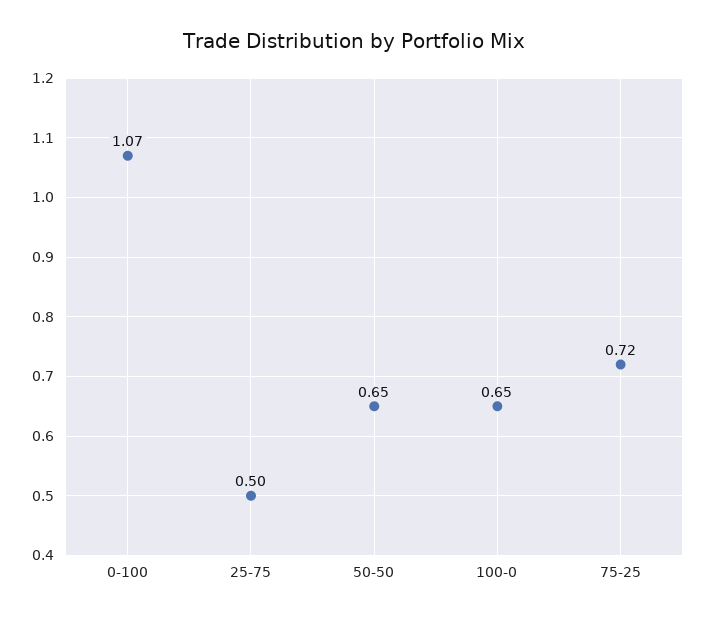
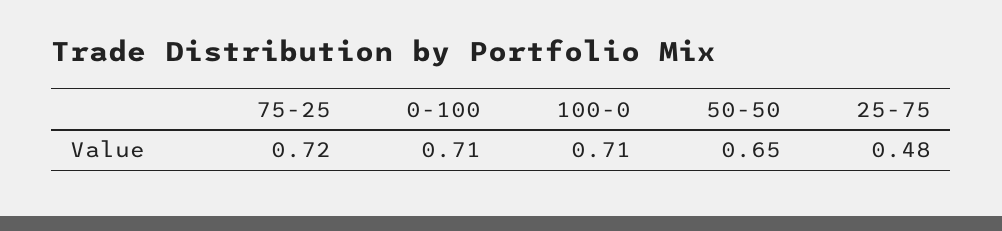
  {
-   "0-100": 1.07,
+   "0-100": 0.71,
-   "25-75": 0.5,
+   "25-75": 0.48,
    "50-50": 0.65,
-   "100-0": 0.65,
+   "100-0": 0.71,
    "75-25": 0.72
  }

